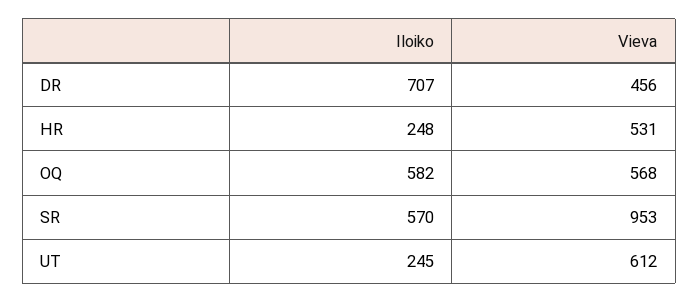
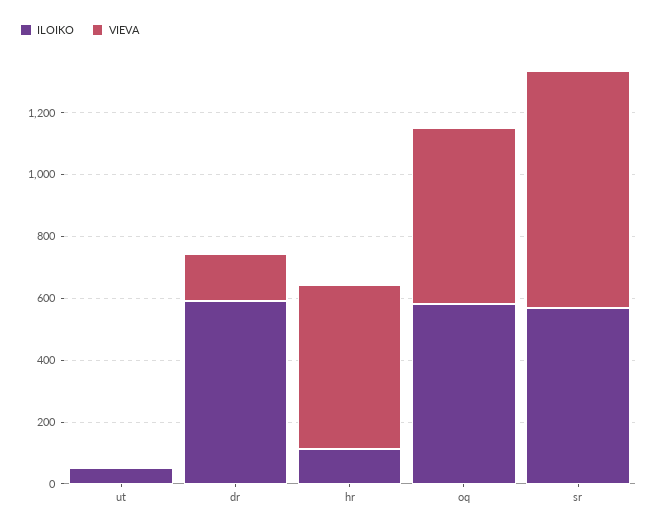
  {
    "Iloiko": {
-     "DR": 707,
+     "DR": 600,
-     "HR": 248,
+     "HR": 100,
      "OQ": 582,
      "SR": 570,
-     "UT": 245
+     "UT": 50
    },
    "Vieva": {
-     "DR": 456,
+     "DR": 150,
      "HR": 531,
      "OQ": 568,
-     "SR": 953,
+     "SR": 750,
-     "UT": 612
+     "UT": 0
    }
  }

